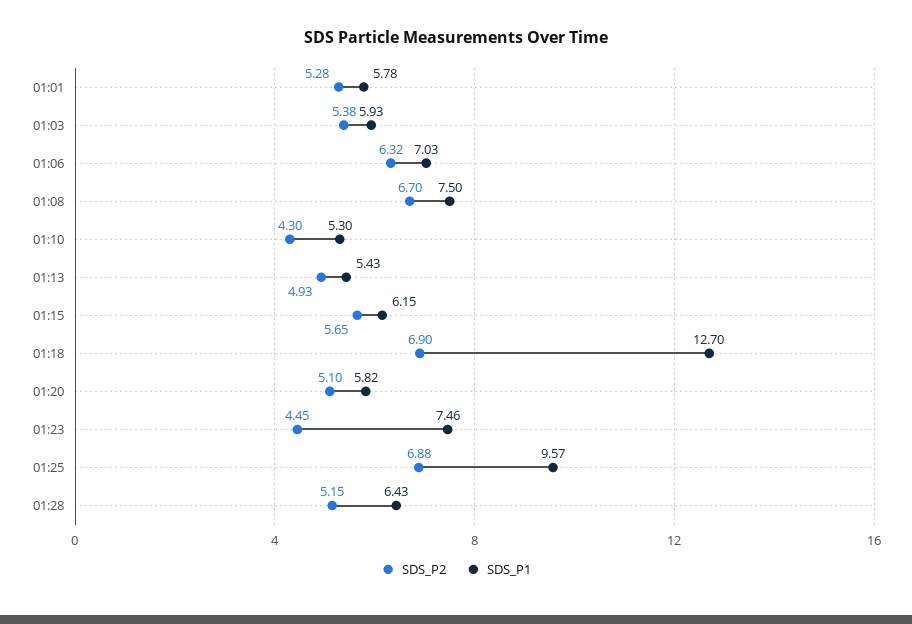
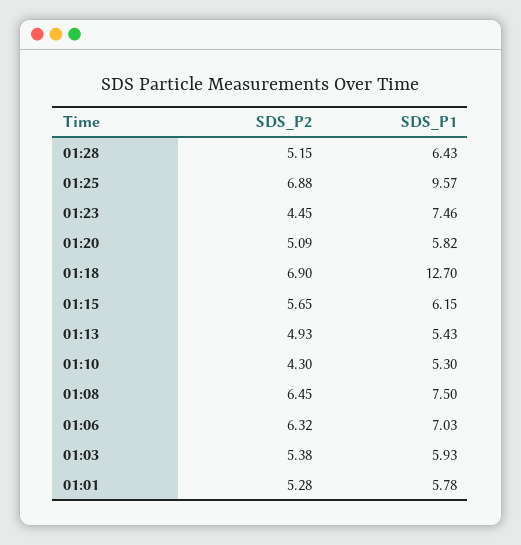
  {
    "SDS_P2": {
      "01:01": 5.28,
      "01:03": 5.38,
      "01:06": 6.32,
-     "01:08": 6.7,
+     "01:08": 6.45,
      "01:10": 4.3,
      "01:13": 4.93,
      "01:15": 5.65,
      "01:18": 6.9,
-     "01:20": 5.1,
+     "01:20": 5.09,
      "01:23": 4.45,
      "01:25": 6.88,
      "01:28": 5.15
    },
    "SDS_P1": {
      "01:01": 5.78,
      "01:03": 5.93,
      "01:06": 7.03,
      "01:08": 7.5,
      "01:10": 5.3,
      "01:13": 5.43,
      "01:15": 6.15,
      "01:18": 12.7,
      "01:20": 5.82,
      "01:23": 7.46,
      "01:25": 9.57,
      "01:28": 6.43
    }
  }

